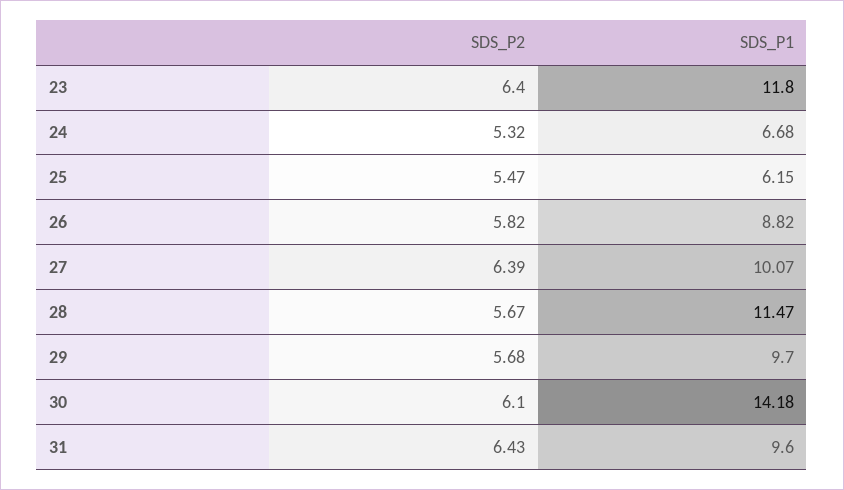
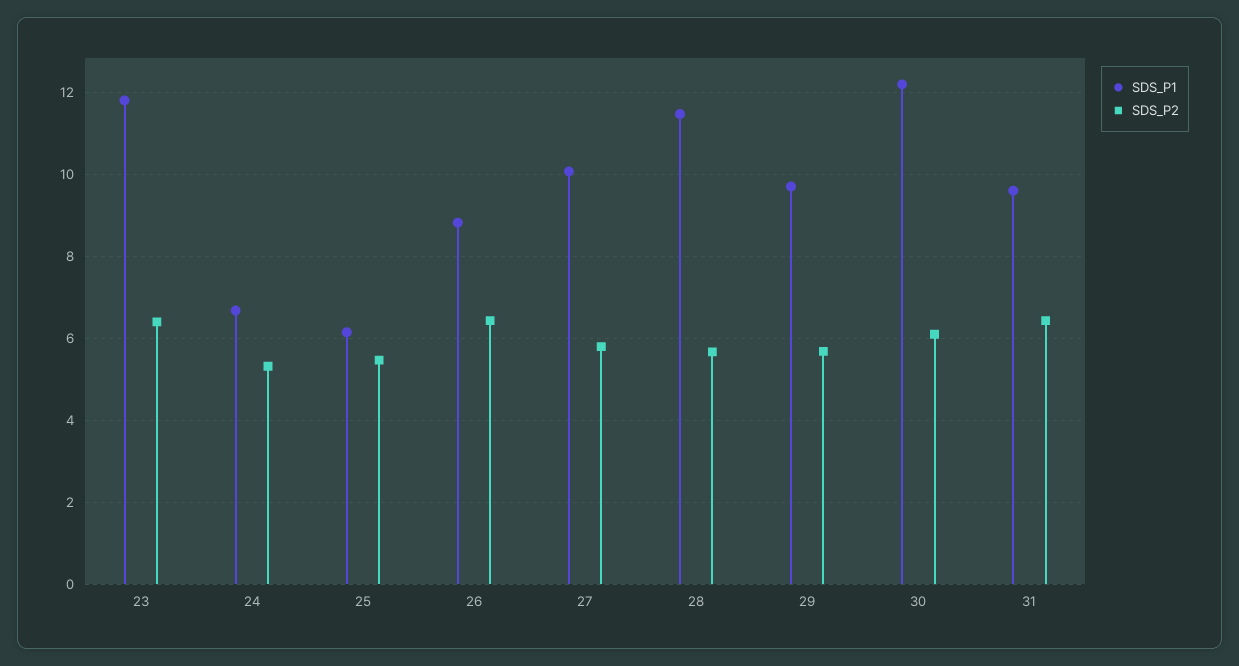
  {
    "SDS_P2": {
      "23": 6.4,
      "24": 5.32,
      "25": 5.47,
-     "26": 5.82,
+     "26": 6.4,
-     "27": 6.39,
+     "27": 5.8,
      "28": 5.67,
      "29": 5.68,
      "30": 6.1,
      "31": 6.43
    },
    "SDS_P1": {
      "23": 11.8,
      "24": 6.68,
      "25": 6.15,
      "26": 8.82,
      "27": 10.07,
      "28": 11.47,
      "29": 9.7,
-     "30": 14.18,
+     "30": 12.2,
      "31": 9.6
    }
  }

